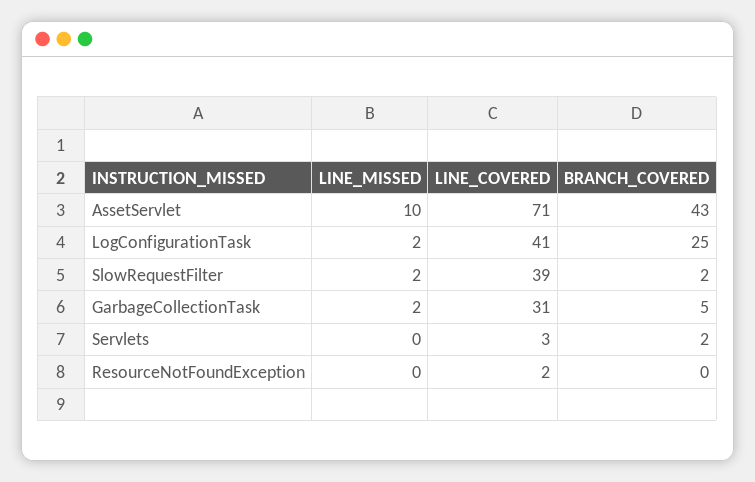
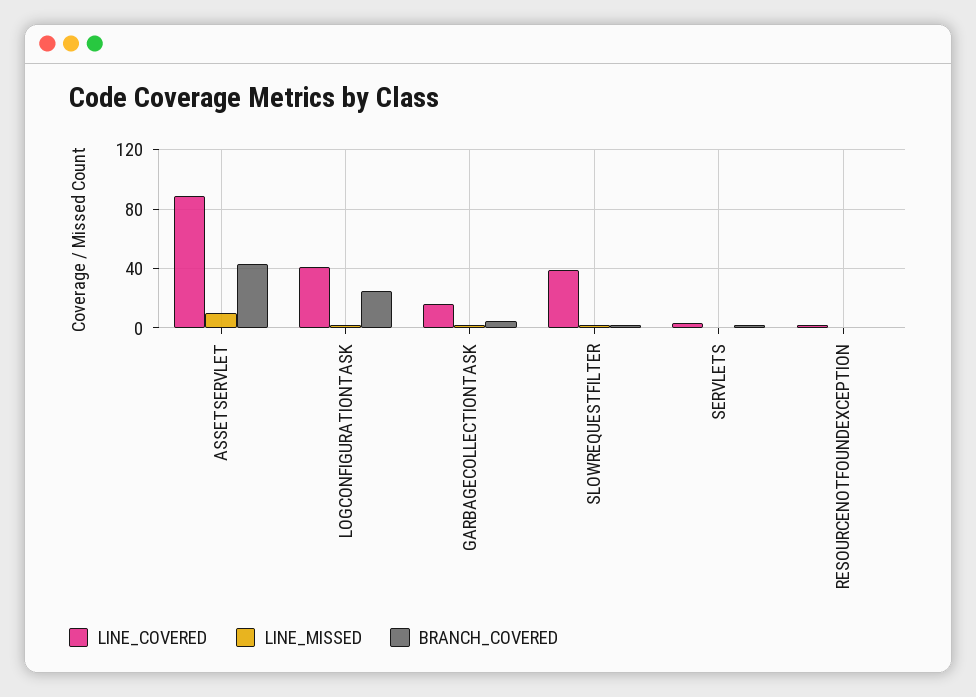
  {
    "LINE_MISSED": {
      "AssetServlet": 10,
      "LogConfigurationTask": 2,
      "SlowRequestFilter": 2,
      "GarbageCollectionTask": 2,
      "Servlets": 0,
      "ResourceNotFoundException": 0
    },
    "LINE_COVERED": {
-     "AssetServlet": 71,
+     "AssetServlet": 90,
      "LogConfigurationTask": 41,
      "SlowRequestFilter": 39,
-     "GarbageCollectionTask": 31,
+     "GarbageCollectionTask": 15,
      "Servlets": 3,
      "ResourceNotFoundException": 2
    },
    "BRANCH_COVERED": {
      "AssetServlet": 43,
      "LogConfigurationTask": 25,
      "SlowRequestFilter": 2,
      "GarbageCollectionTask": 5,
      "Servlets": 2,
      "ResourceNotFoundException": 0
    }
  }

